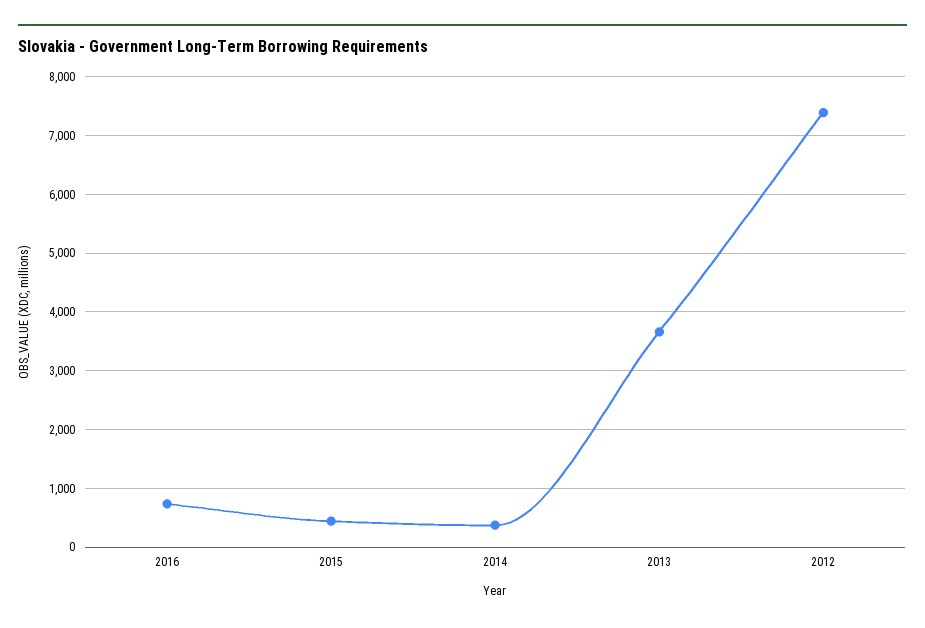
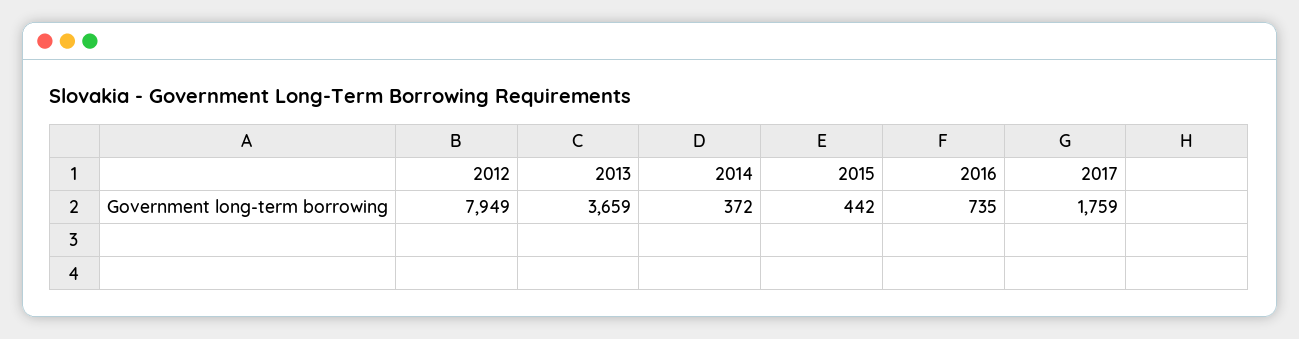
  {
    "2016": 735,
    "2015": 442,
    "2014": 372,
    "2013": 3659,
-   "2012": 7400
+   "2012": 7949,
+   "2017": 1759
  }

